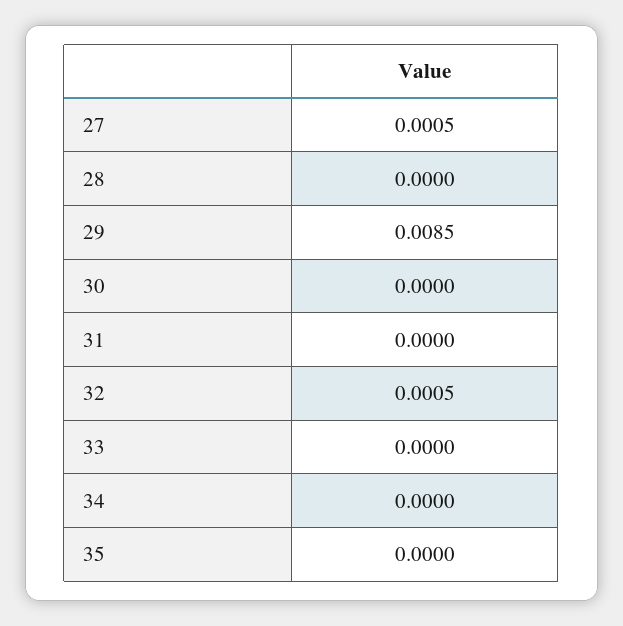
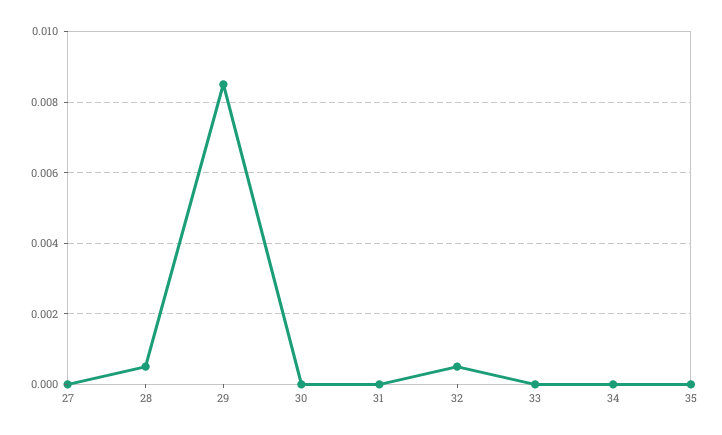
  {
-   "27": 0.0005,
+   "27": 0,
-   "28": 0,
+   "28": 0.0005,
    "29": 0.0085,
    "30": 0,
    "31": 0,
    "32": 0.0005,
    "33": 0,
    "34": 0,
    "35": 0
  }

